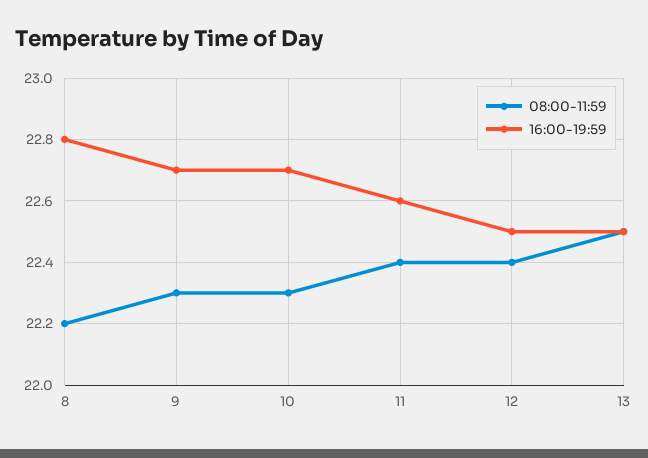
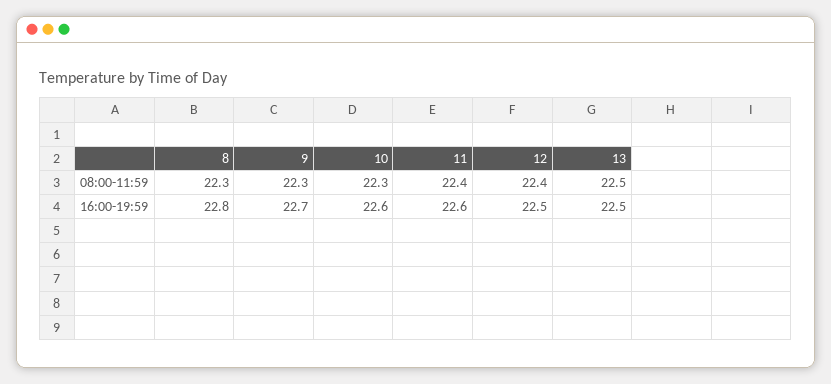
  {
    "08:00-11:59": {
-     "8": 22.2,
+     "8": 22.3,
      "9": 22.3,
      "10": 22.3,
      "11": 22.4,
      "12": 22.4,
      "13": 22.5
    },
    "16:00-19:59": {
      "8": 22.8,
      "9": 22.7,
-     "10": 22.7,
+     "10": 22.6,
      "11": 22.6,
      "12": 22.5,
      "13": 22.5
    }
  }

